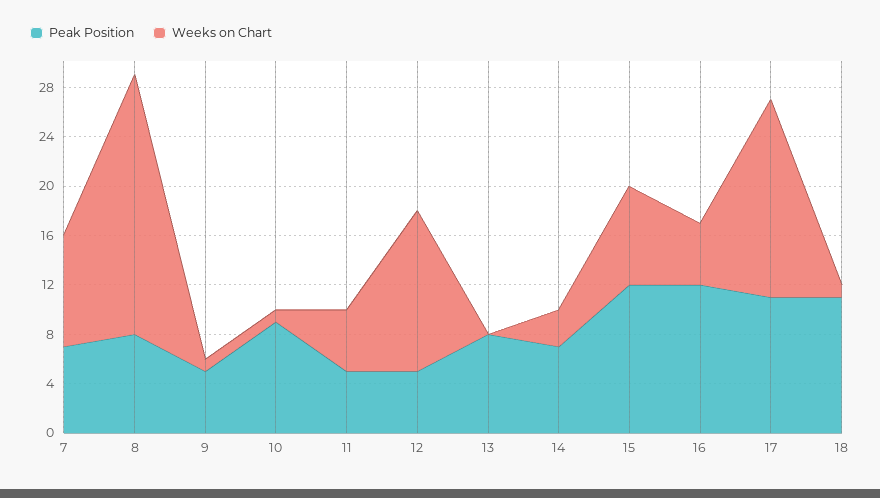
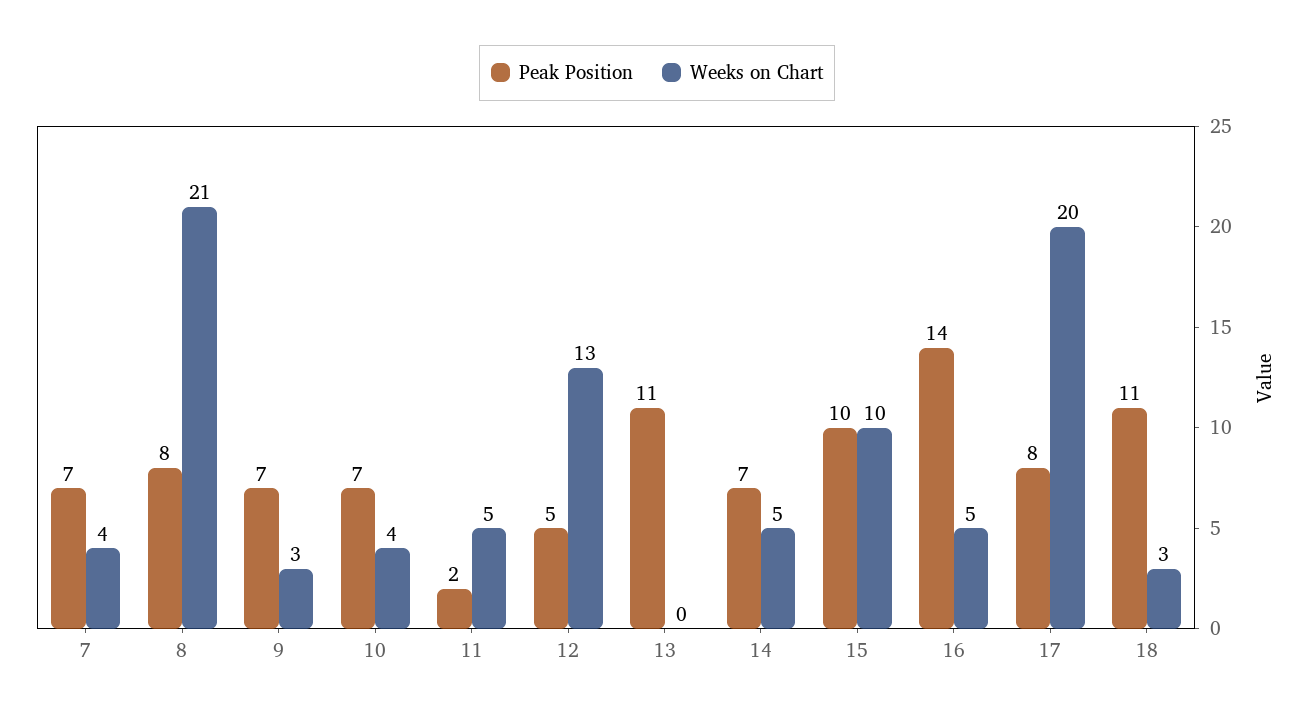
  {
    "Peak Position": {
      "7": 7,
      "8": 8,
-     "9": 5,
+     "9": 7,
-     "10": 9,
+     "10": 7,
-     "11": 5,
+     "11": 2,
      "12": 5,
-     "13": 8,
+     "13": 11,
      "14": 7,
-     "15": 12,
+     "15": 10,
-     "16": 12,
+     "16": 14,
-     "17": 11,
+     "17": 8,
      "18": 11
    },
    "Weeks on Chart": {
-     "7": 9,
+     "7": 4,
      "8": 21,
-     "9": 1,
+     "9": 3,
-     "10": 1,
+     "10": 4,
      "11": 5,
      "12": 13,
      "13": 0,
-     "14": 3,
+     "14": 5,
-     "15": 8,
+     "15": 10,
      "16": 5,
-     "17": 16,
+     "17": 20,
-     "18": 1
+     "18": 3
    }
  }

